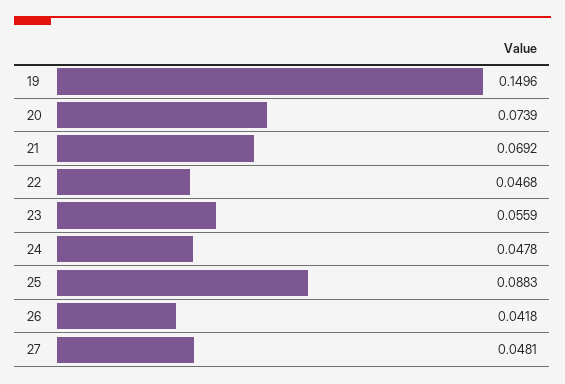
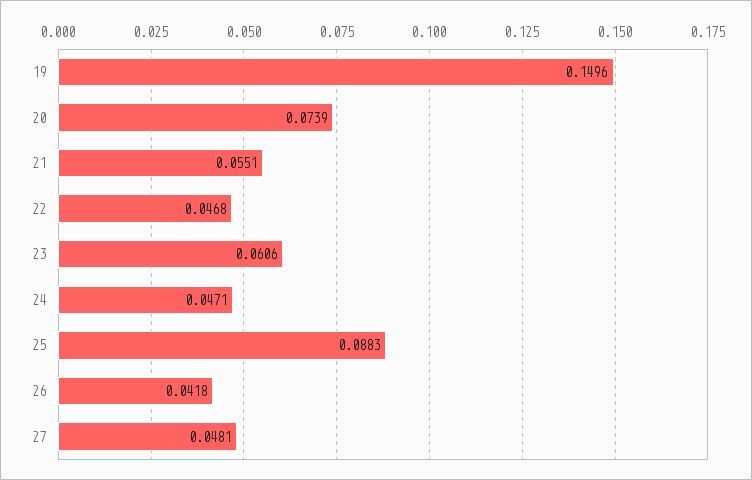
  {
    "19": 0.1496,
    "20": 0.0739,
-   "21": 0.0692,
+   "21": 0.0551,
    "22": 0.0468,
-   "23": 0.0559,
+   "23": 0.0606,
-   "24": 0.0478,
+   "24": 0.0471,
    "25": 0.0883,
    "26": 0.0418,
    "27": 0.0481
  }

